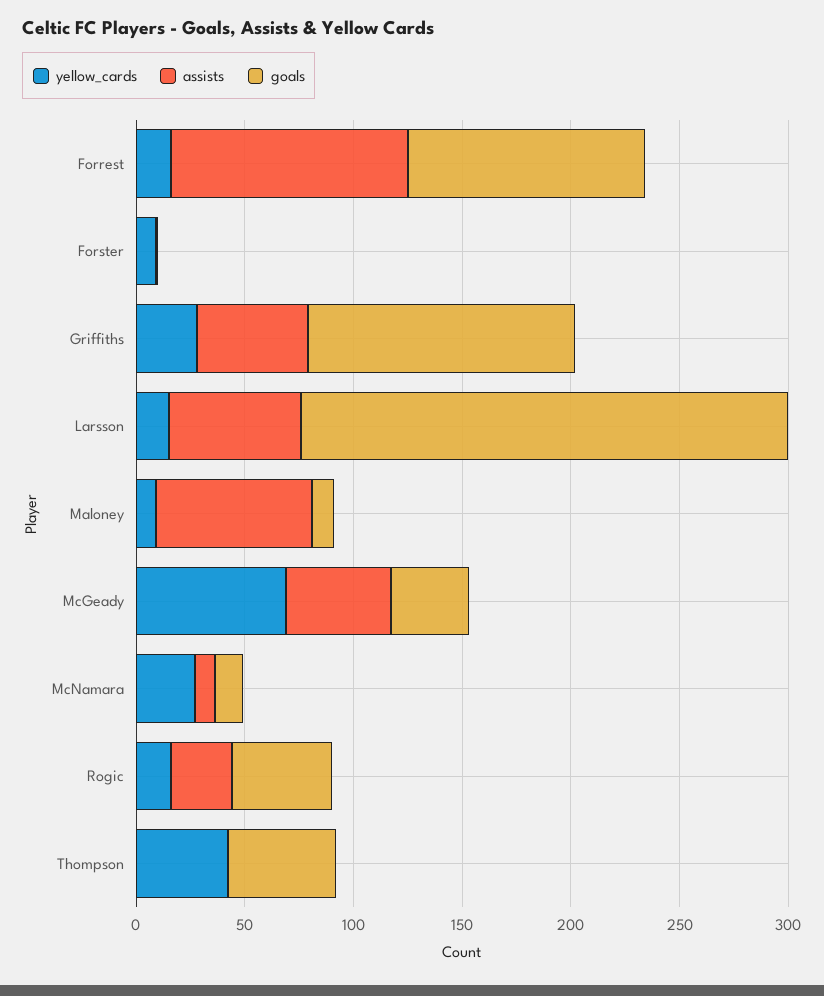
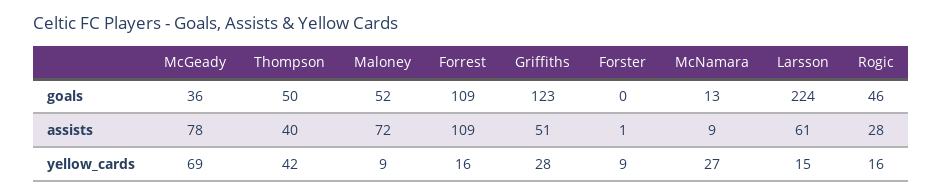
  {
    "yellow_cards": {
      "Forrest": 16,
      "Forster": 9,
      "Griffiths": 28,
      "Larsson": 15,
      "Maloney": 9,
      "McGeady": 69,
      "McNamara": 27,
      "Rogic": 16,
      "Thompson": 42
    },
    "assists": {
      "Forrest": 109,
      "Forster": 1,
      "Griffiths": 51,
      "Larsson": 61,
      "Maloney": 72,
-     "McGeady": 50,
+     "McGeady": 78,
      "McNamara": 9,
      "Rogic": 28,
-     "Thompson": 0
+     "Thompson": 40
    },
    "goals": {
      "Forrest": 109,
      "Forster": 0,
      "Griffiths": 123,
      "Larsson": 224,
-     "Maloney": 10,
+     "Maloney": 52,
      "McGeady": 36,
      "McNamara": 13,
      "Rogic": 46,
      "Thompson": 50
    }
  }

